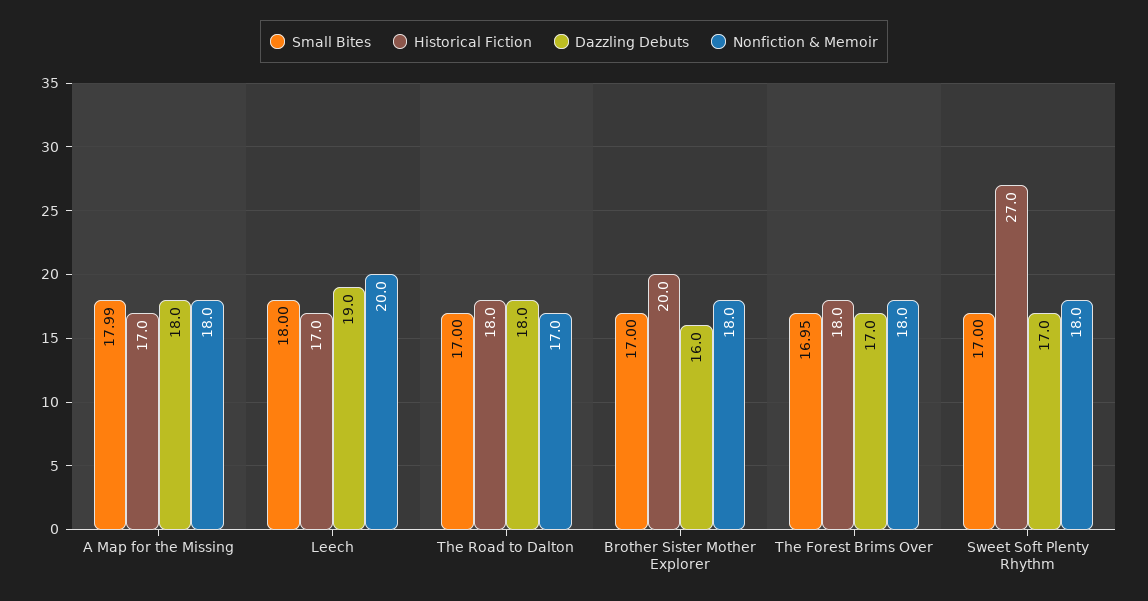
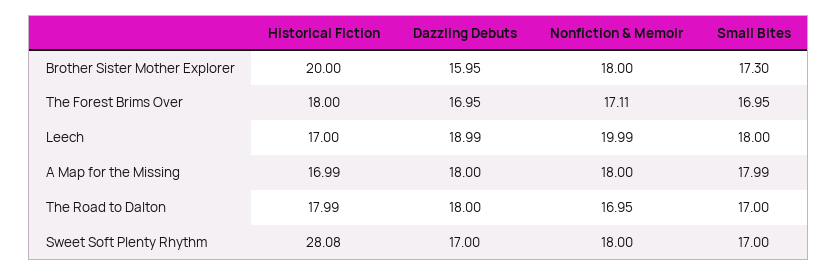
  {
    "Small Bites": {
      "A Map for the Missing": 17.99,
      "Leech": 18,
      "The Road to Dalton": 17,
-     "Brother Sister Mother Explorer": 17,
+     "Brother Sister Mother Explorer": 17.3,
      "The Forest Brims Over": 16.95,
      "Sweet Soft Plenty Rhythm": 17
    },
    "Historical Fiction": {
      "A Map for the Missing": 16.99,
      "Leech": 17,
      "The Road to Dalton": 17.99,
      "Brother Sister Mother Explorer": 20,
      "The Forest Brims Over": 18,
-     "Sweet Soft Plenty Rhythm": 27
+     "Sweet Soft Plenty Rhythm": 28.08
    },
    "Dazzling Debuts": {
      "A Map for the Missing": 18,
      "Leech": 18.99,
      "The Road to Dalton": 18,
      "Brother Sister Mother Explorer": 15.95,
      "The Forest Brims Over": 16.95,
      "Sweet Soft Plenty Rhythm": 17
    },
    "Nonfiction & Memoir": {
      "A Map for the Missing": 18,
      "Leech": 19.99,
      "The Road to Dalton": 16.95,
      "Brother Sister Mother Explorer": 18,
-     "The Forest Brims Over": 18,
+     "The Forest Brims Over": 17.11,
      "Sweet Soft Plenty Rhythm": 18
    }
  }

